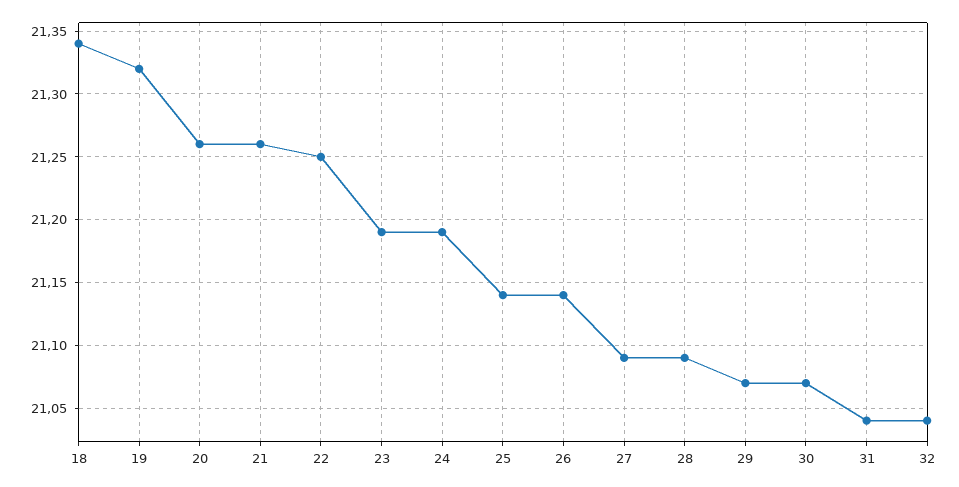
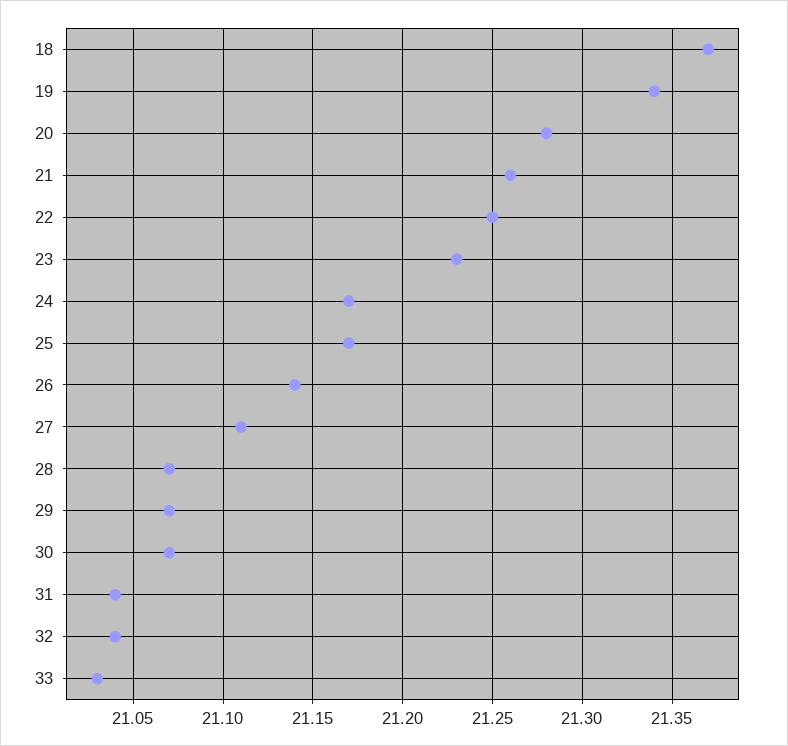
  {
-   "18": 21.34,
+   "18": 21.37,
-   "19": 21.32,
+   "19": 21.34,
-   "20": 21.26,
+   "20": 21.28,
    "21": 21.26,
    "22": 21.25,
-   "23": 21.19,
+   "23": 21.23,
-   "24": 21.19,
+   "24": 21.17,
-   "25": 21.14,
+   "25": 21.17,
    "26": 21.14,
-   "27": 21.09,
+   "27": 21.11,
-   "28": 21.09,
+   "28": 21.07,
    "29": 21.07,
    "30": 21.07,
    "31": 21.04,
-   "32": 21.04
+   "32": 21.04,
+   "33": 21.03
  }

